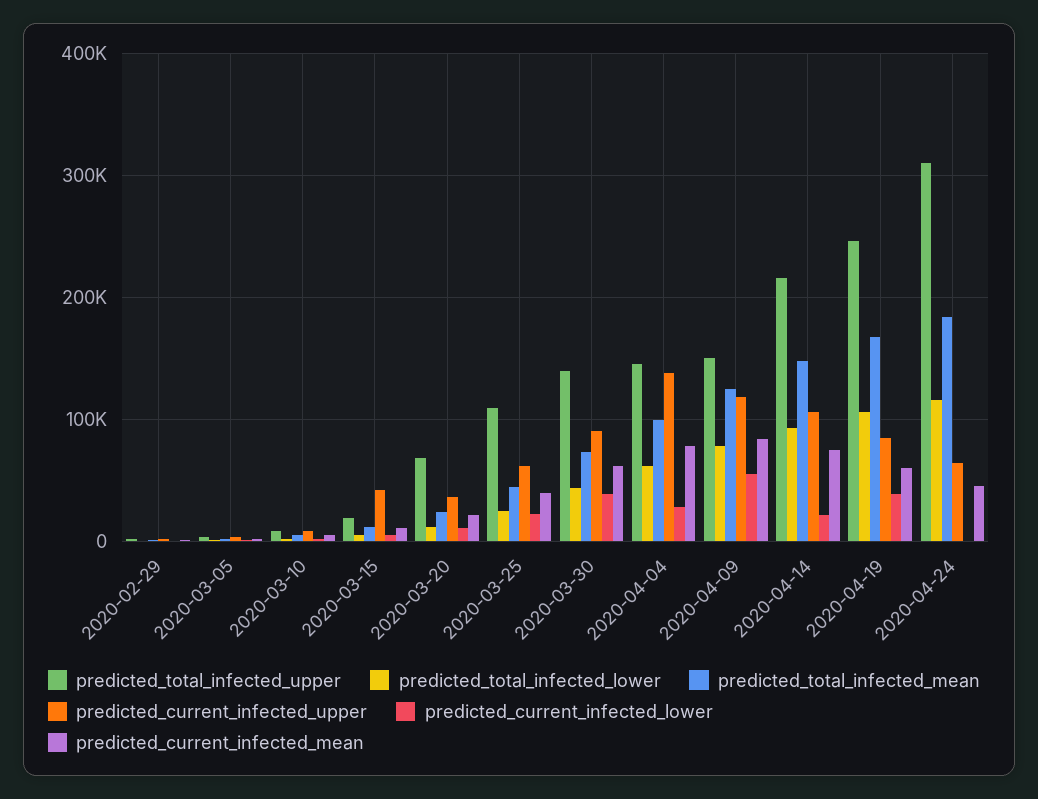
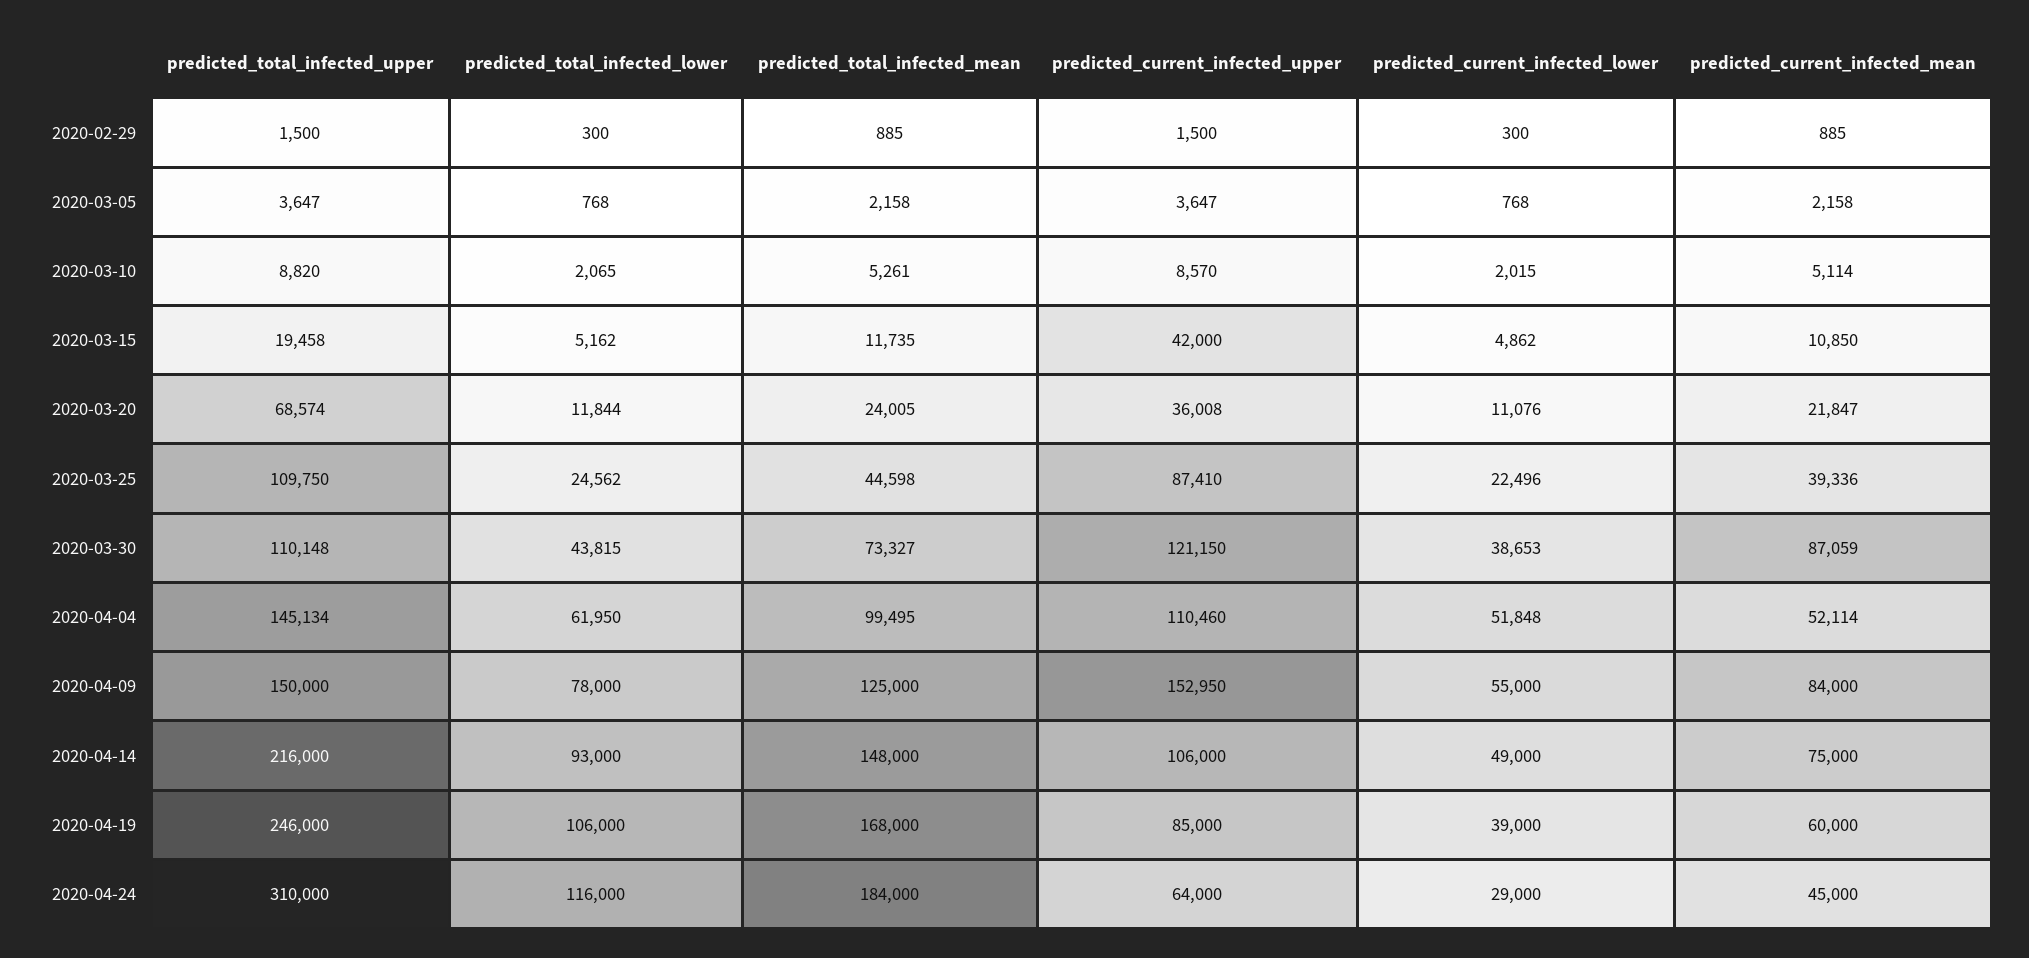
  {
    "predicted_total_infected_upper": {
      "2020-02-29": 1500,
      "2020-03-05": 3647,
      "2020-03-10": 8820,
      "2020-03-15": 19458,
      "2020-03-20": 68574,
      "2020-03-25": 109750,
-     "2020-03-30": 140000,
+     "2020-03-30": 110148,
      "2020-04-04": 145134,
      "2020-04-09": 150000,
      "2020-04-14": 216000,
      "2020-04-19": 246000,
      "2020-04-24": 310000
    },
    "predicted_total_infected_lower": {
      "2020-02-29": 300,
      "2020-03-05": 768,
      "2020-03-10": 2065,
      "2020-03-15": 5162,
      "2020-03-20": 11844,
      "2020-03-25": 24562,
      "2020-03-30": 43815,
      "2020-04-04": 61950,
      "2020-04-09": 78000,
      "2020-04-14": 93000,
      "2020-04-19": 106000,
      "2020-04-24": 116000
    },
    "predicted_total_infected_mean": {
      "2020-02-29": 885,
      "2020-03-05": 2158,
      "2020-03-10": 5261,
      "2020-03-15": 11735,
      "2020-03-20": 24005,
      "2020-03-25": 44598,
      "2020-03-30": 73327,
      "2020-04-04": 99495,
      "2020-04-09": 125000,
      "2020-04-14": 148000,
      "2020-04-19": 168000,
      "2020-04-24": 184000
    },
    "predicted_current_infected_upper": {
      "2020-02-29": 1500,
      "2020-03-05": 3647,
      "2020-03-10": 8570,
      "2020-03-15": 42000,
      "2020-03-20": 36008,
-     "2020-03-25": 60000,
+     "2020-03-25": 87410,
-     "2020-03-30": 90000,
+     "2020-03-30": 121150,
-     "2020-04-04": 140000,
+     "2020-04-04": 110460,
-     "2020-04-09": 120000,
+     "2020-04-09": 152950,
      "2020-04-14": 106000,
      "2020-04-19": 85000,
      "2020-04-24": 64000
    },
    "predicted_current_infected_lower": {
      "2020-02-29": 300,
      "2020-03-05": 768,
      "2020-03-10": 2015,
      "2020-03-15": 4862,
      "2020-03-20": 11076,
      "2020-03-25": 22496,
      "2020-03-30": 38653,
-     "2020-04-04": 30000,
+     "2020-04-04": 51848,
      "2020-04-09": 55000,
-     "2020-04-14": 20000,
+     "2020-04-14": 49000,
      "2020-04-19": 39000,
-     "2020-04-24": 0
+     "2020-04-24": 29000
    },
    "predicted_current_infected_mean": {
      "2020-02-29": 885,
      "2020-03-05": 2158,
      "2020-03-10": 5114,
      "2020-03-15": 10850,
      "2020-03-20": 21847,
      "2020-03-25": 39336,
-     "2020-03-30": 60000,
+     "2020-03-30": 87059,
-     "2020-04-04": 80000,
+     "2020-04-04": 52114,
      "2020-04-09": 84000,
      "2020-04-14": 75000,
      "2020-04-19": 60000,
      "2020-04-24": 45000
    }
  }

